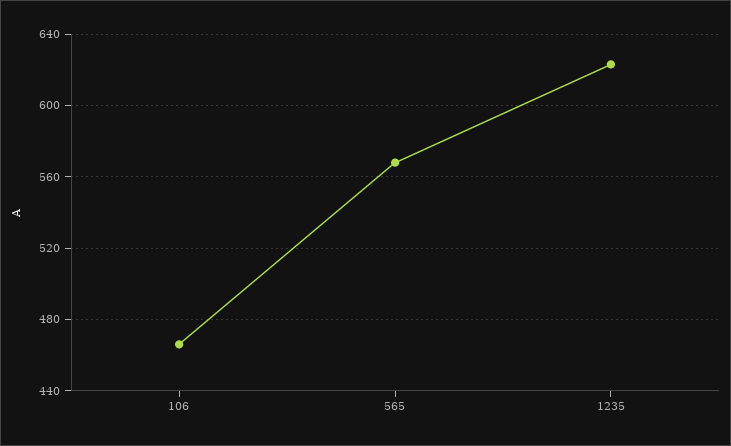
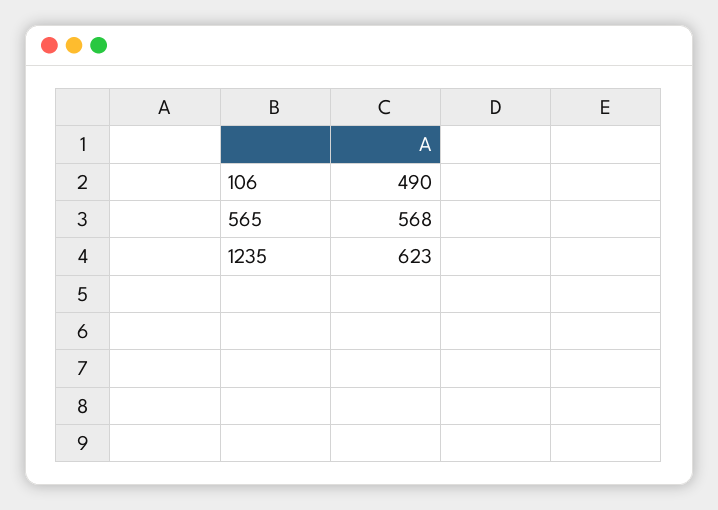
  {
-   "106": 465,
+   "106": 490,
    "565": 568,
    "1235": 623
  }

